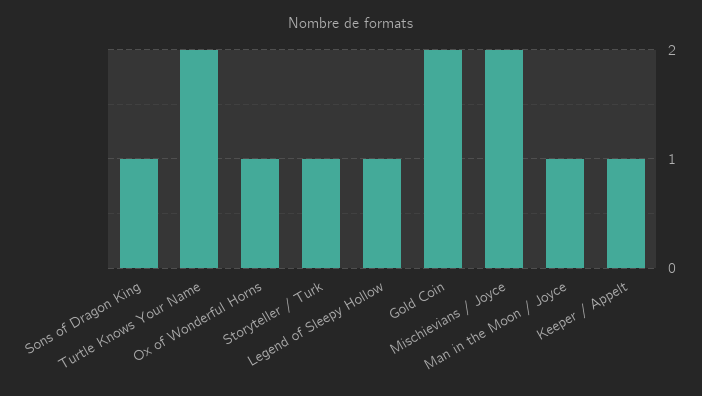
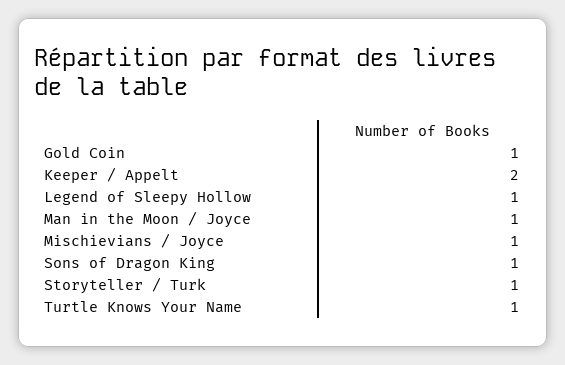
  {
    "Sons of Dragon King": 1,
-   "Turtle Knows Your Name": 2,
+   "Turtle Knows Your Name": 1,
-   "Ox of Wonderful Horns": 1,
    "Storyteller / Turk": 1,
    "Legend of Sleepy Hollow": 1,
-   "Gold Coin": 2,
+   "Gold Coin": 1,
-   "Mischievians / Joyce": 2,
+   "Mischievians / Joyce": 1,
    "Man in the Moon / Joyce": 1,
-   "Keeper / Appelt": 1
+   "Keeper / Appelt": 2
  }

